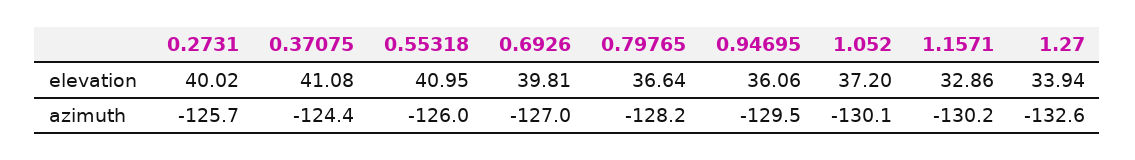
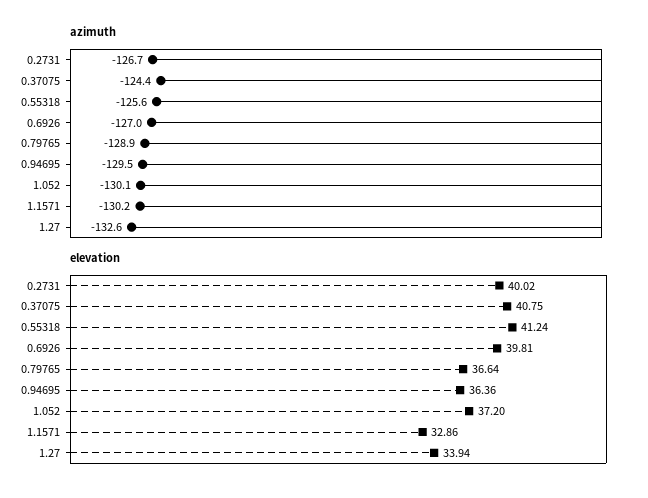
  {
    "elevation": {
      "0.2731": 40.02,
-     "0.37075": 41.08,
+     "0.37075": 40.75,
-     "0.55318": 40.95,
+     "0.55318": 41.24,
      "0.6926": 39.81,
      "0.79765": 36.64,
-     "0.94695": 36.06,
+     "0.94695": 36.36,
      "1.052": 37.2,
      "1.1571": 32.86,
      "1.27": 33.94
    },
    "azimuth": {
-     "0.2731": -125.7,
+     "0.2731": -126.7,
      "0.37075": -124.4,
-     "0.55318": -126,
+     "0.55318": -125.6,
      "0.6926": -127,
-     "0.79765": -128.2,
+     "0.79765": -128.9,
      "0.94695": -129.5,
      "1.052": -130.1,
      "1.1571": -130.2,
      "1.27": -132.6
    }
  }

